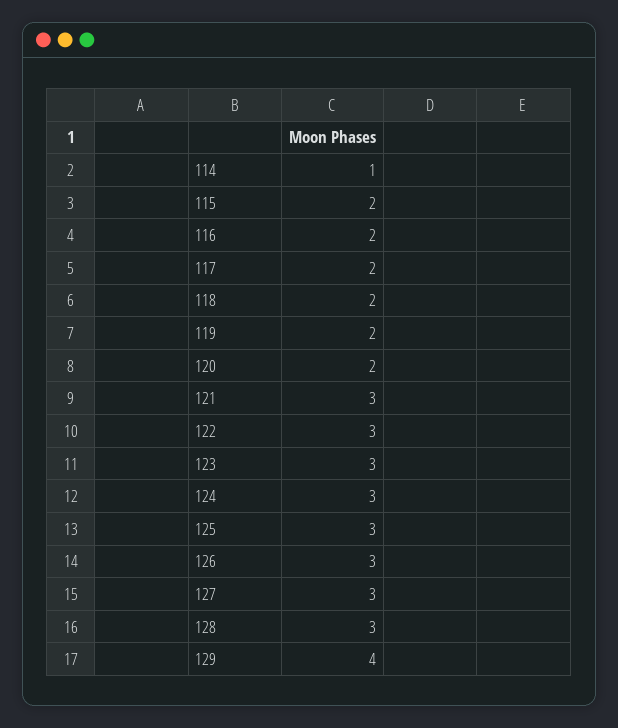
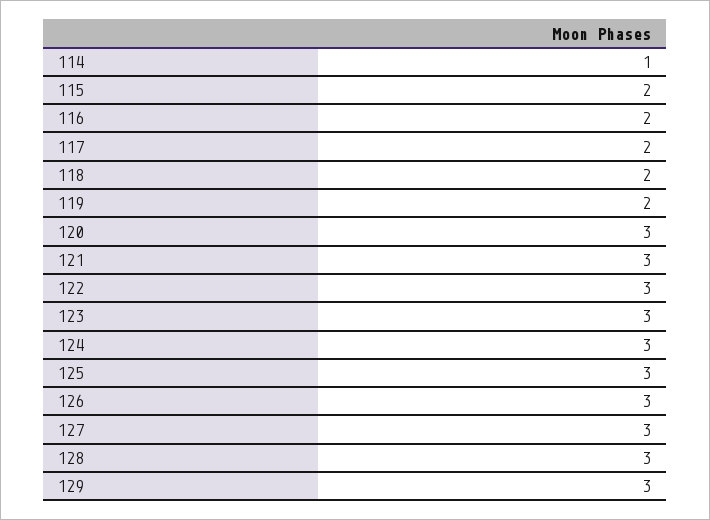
  {
    "114": 1,
    "115": 2,
    "116": 2,
    "117": 2,
    "118": 2,
    "119": 2,
-   "120": 2,
+   "120": 3,
    "121": 3,
    "122": 3,
    "123": 3,
    "124": 3,
    "125": 3,
    "126": 3,
    "127": 3,
    "128": 3,
-   "129": 4
+   "129": 3
  }

